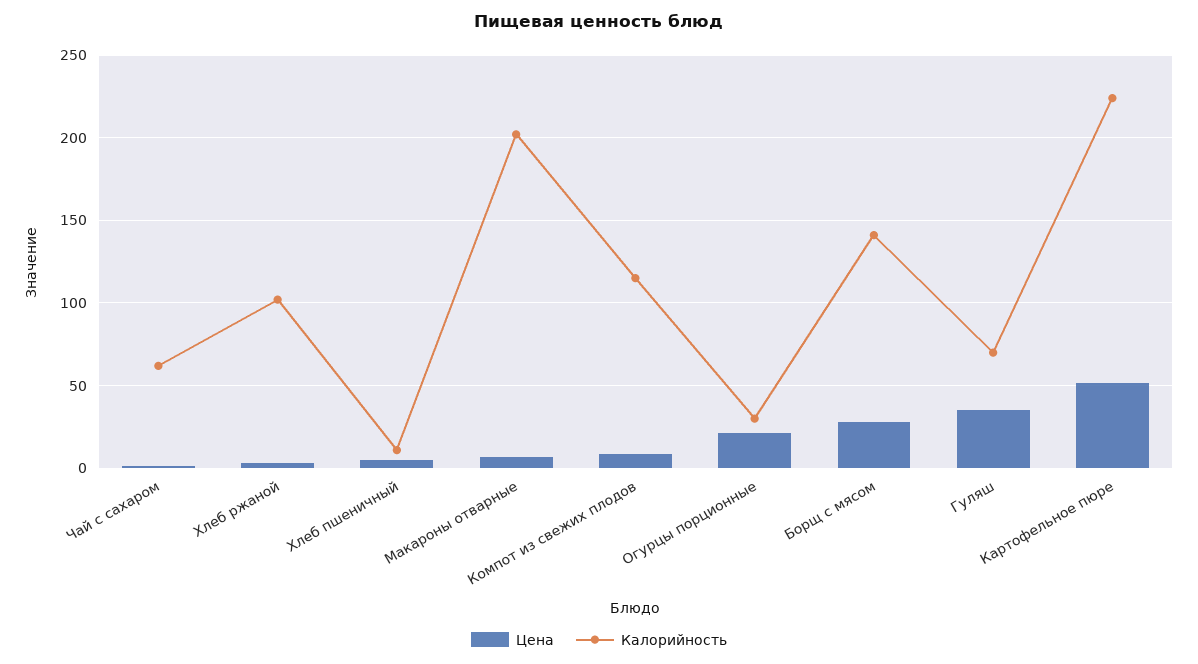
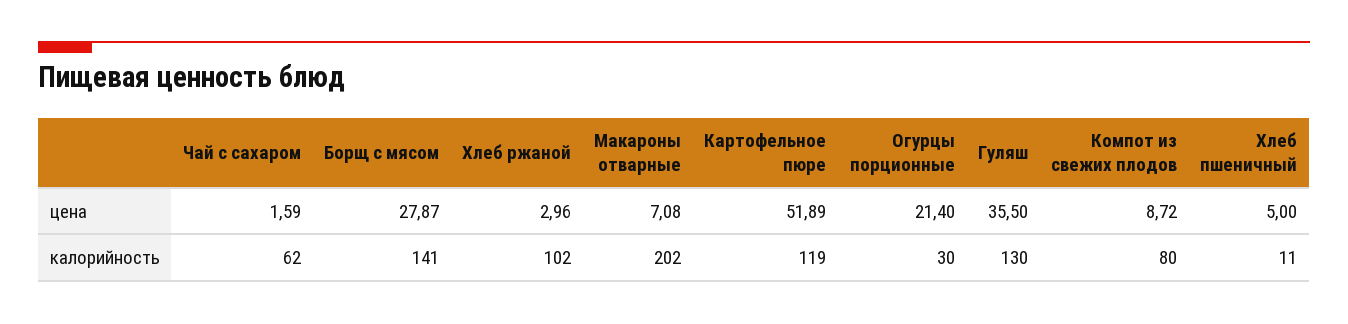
  {
    "Цена": {
      "Чай с сахаром": 1.59,
      "Хлеб ржаной": 2.96,
      "Хлеб пшеничный": 5,
      "Макароны отварные": 7.08,
      "Компот из свежих плодов": 8.72,
      "Огурцы порционные": 21.4,
      "Борщ с мясом": 27.87,
      "Гуляш": 35.5,
      "Картофельное пюре": 51.89
    },
    "Калорийность": {
      "Чай с сахаром": 62,
      "Хлеб ржаной": 102,
      "Хлеб пшеничный": 11,
      "Макароны отварные": 202,
-     "Компот из свежих плодов": 115,
+     "Компот из свежих плодов": 80,
      "Огурцы порционные": 30,
      "Борщ с мясом": 141,
-     "Гуляш": 70,
+     "Гуляш": 130,
-     "Картофельное пюре": 225
+     "Картофельное пюре": 119
    }
  }

